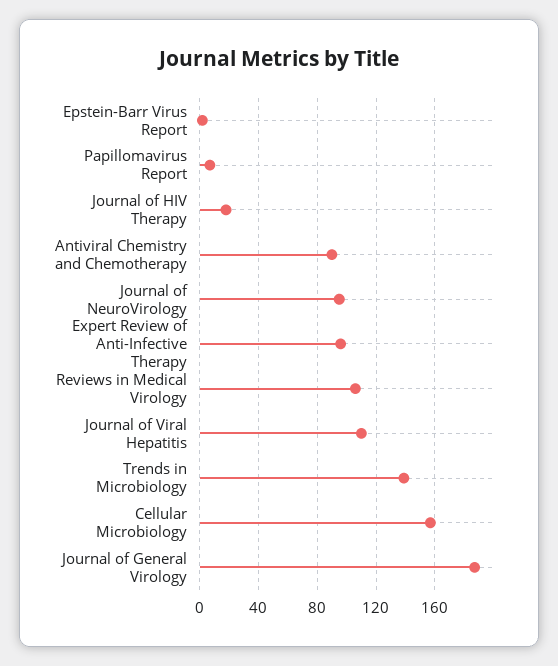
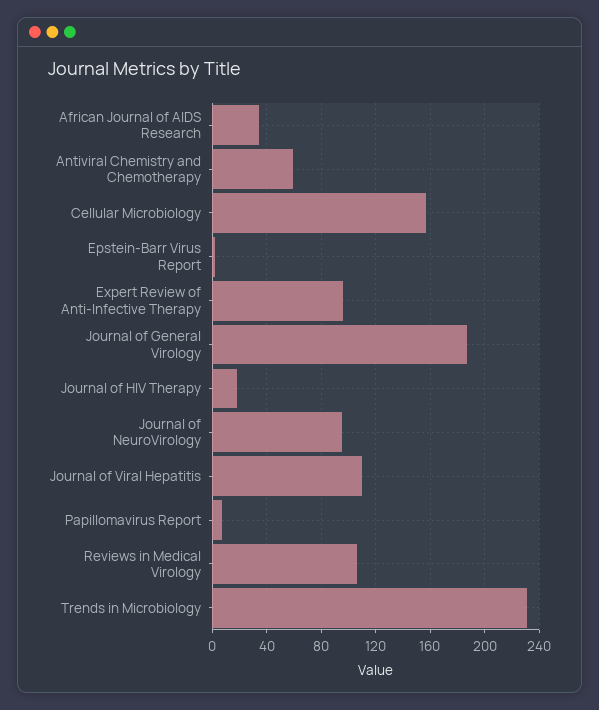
  {
    "Epstein-Barr Virus Report": 0,
    "Papillomavirus Report": 5,
    "Journal of HIV Therapy": 20,
-   "Antiviral Chemistry and Chemotherapy": 90,
+   "Antiviral Chemistry and Chemotherapy": 60,
    "Journal of NeuroVirology": 95,
    "Expert Review of Anti-Infective Therapy": 95,
    "Reviews in Medical Virology": 105,
    "Journal of Viral Hepatitis": 110,
-   "Trends in Microbiology": 140,
+   "Trends in Microbiology": 230,
    "Cellular Microbiology": 155,
-   "Journal of General Virology": 185
+   "Journal of General Virology": 185,
+   "African Journal of AIDS Research": 35
  }

